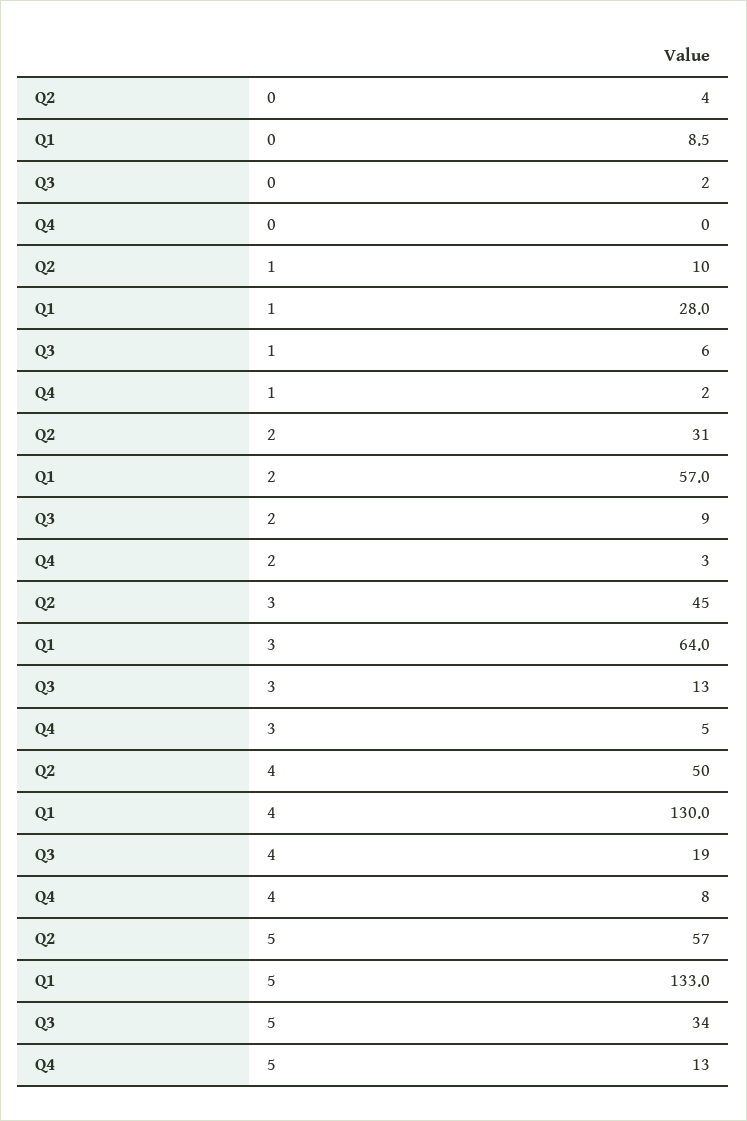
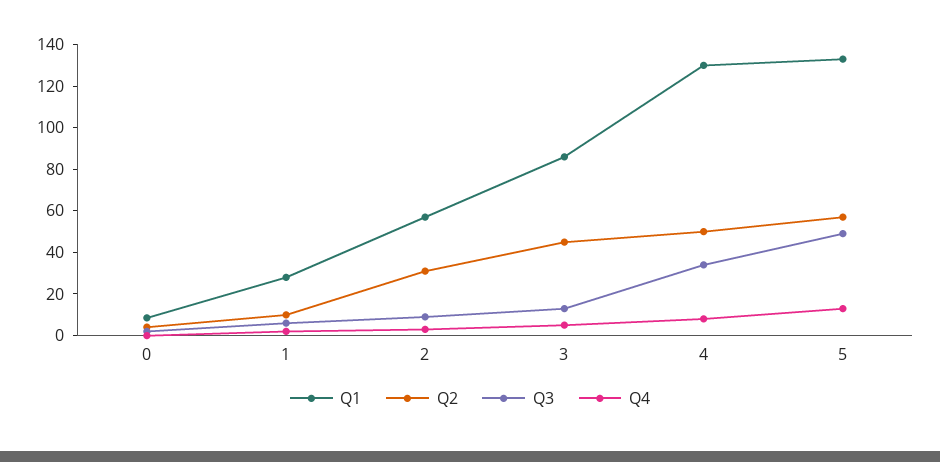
  {
    "Q2": {
      "0": 4,
      "1": 10,
      "2": 31,
      "3": 45,
      "4": 50,
      "5": 57
    },
    "Q1": {
      "0": 8.5,
      "1": 28,
      "2": 57,
-     "3": 64,
+     "3": 85,
      "4": 130,
      "5": 133
    },
    "Q3": {
      "0": 2,
      "1": 6,
      "2": 9,
      "3": 13,
-     "4": 19,
+     "4": 35,
-     "5": 34
+     "5": 50
    },
    "Q4": {
      "0": 0,
      "1": 2,
      "2": 3,
      "3": 5,
      "4": 8,
      "5": 13
    }
  }

